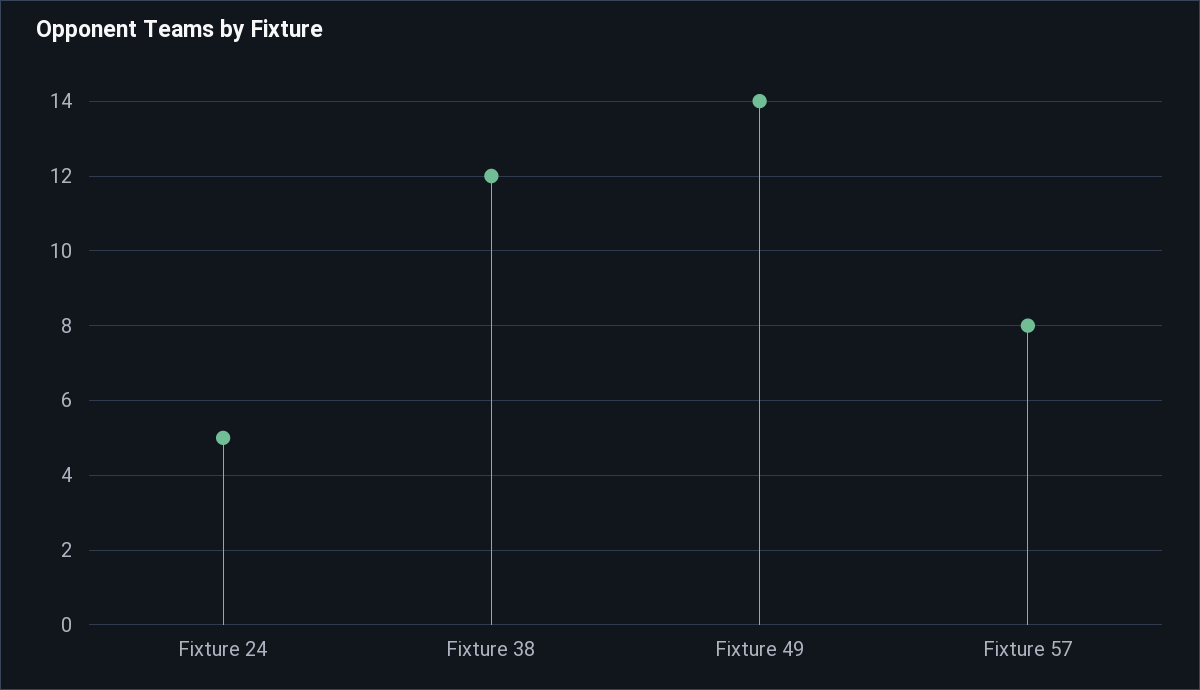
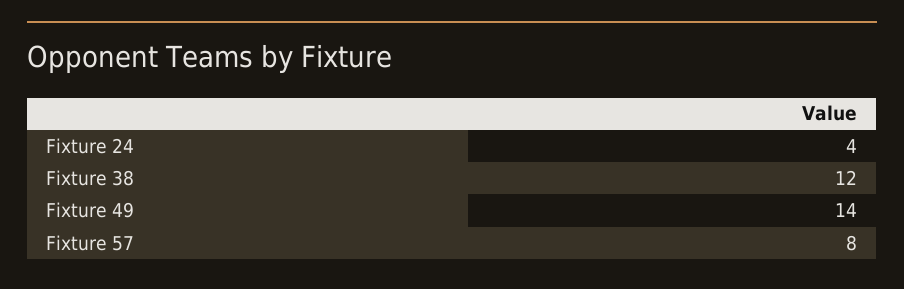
  {
-   "Fixture 24": 5,
+   "Fixture 24": 4,
    "Fixture 38": 12,
    "Fixture 49": 14,
    "Fixture 57": 8
  }

